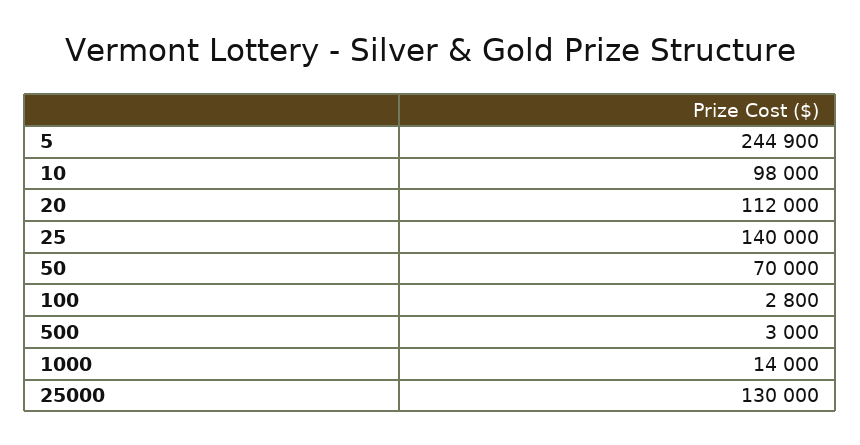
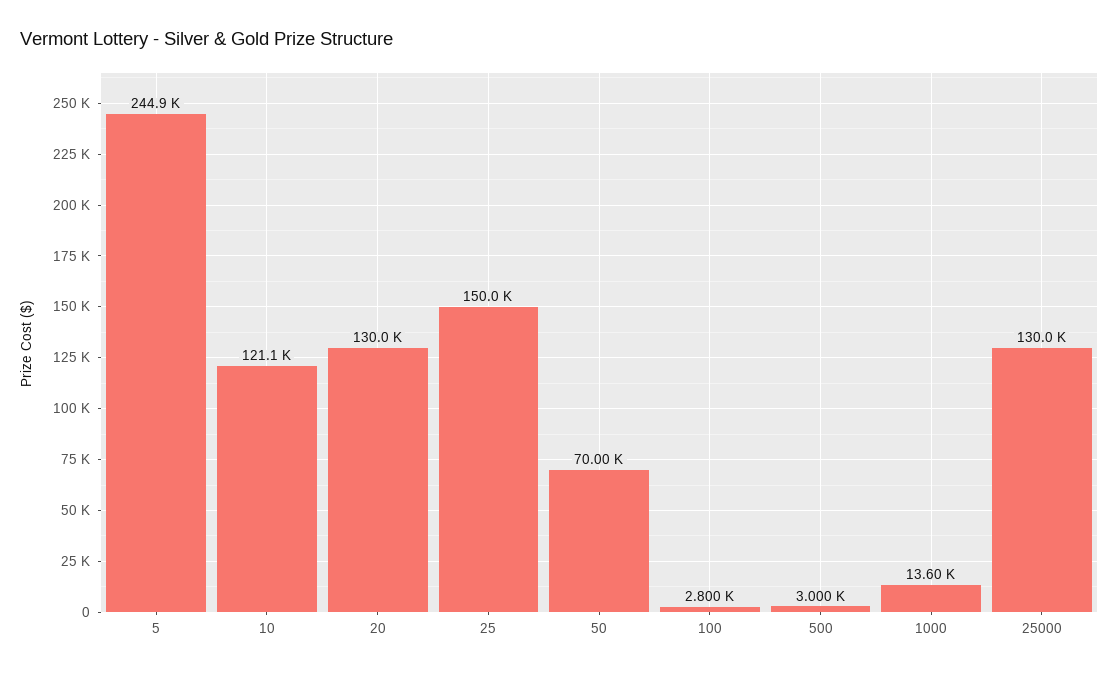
  {
    "5": 244900,
-   "10": 98000,
+   "10": 121100,
-   "20": 112000,
+   "20": 130000,
-   "25": 140000,
+   "25": 150000,
    "50": 70000,
    "100": 2800,
    "500": 3000,
-   "1000": 14000,
+   "1000": 13600,
    "25000": 130000
  }

